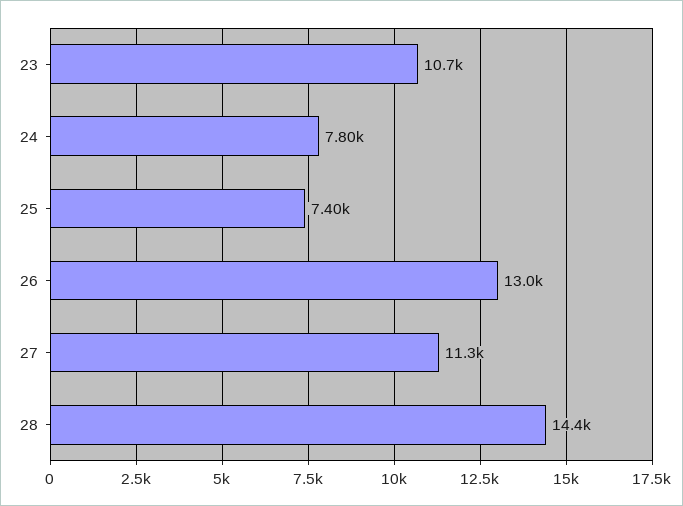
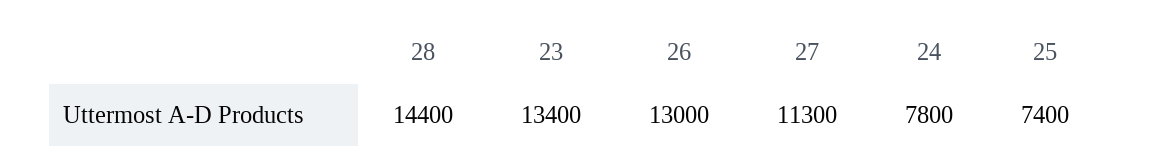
  {
-   "23": 10700,
+   "23": 13400,
    "24": 7800,
    "25": 7400,
    "26": 13000,
    "27": 11300,
    "28": 14400
  }

